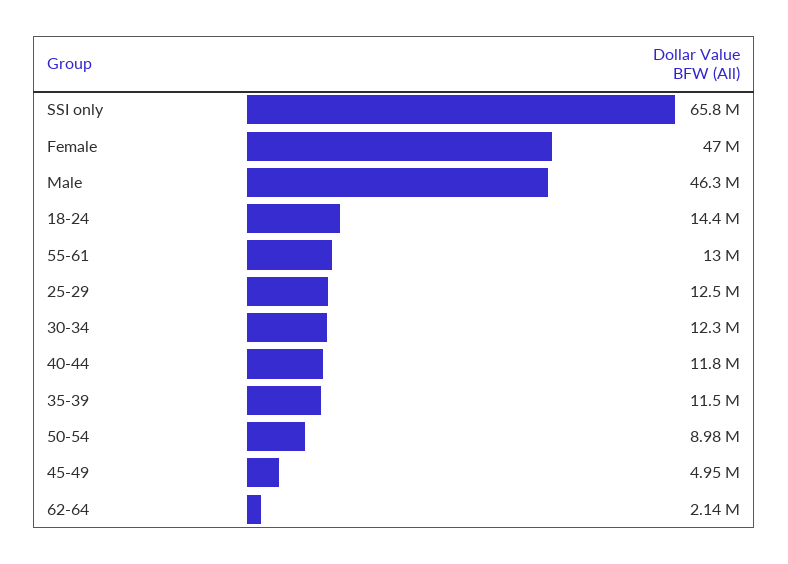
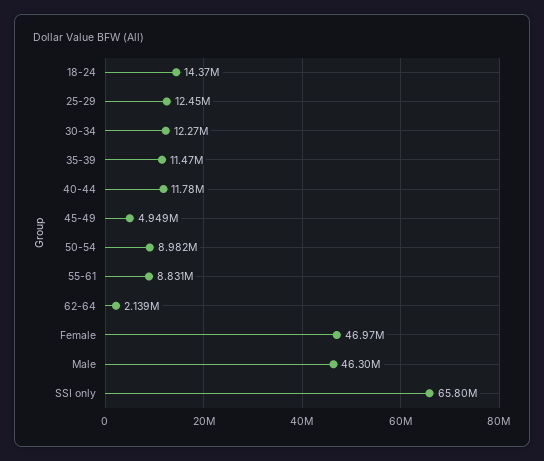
  {
    "SSI only": 65800000,
    "Female": 46970000,
    "Male": 46300000,
    "18-24": 14370000,
-   "55-61": 13000000,
+   "55-61": 8831000,
    "25-29": 12450000,
    "30-34": 12270000,
    "40-44": 11780000,
    "35-39": 11470000,
    "50-54": 8982000,
    "45-49": 4949000,
    "62-64": 2139000
  }

